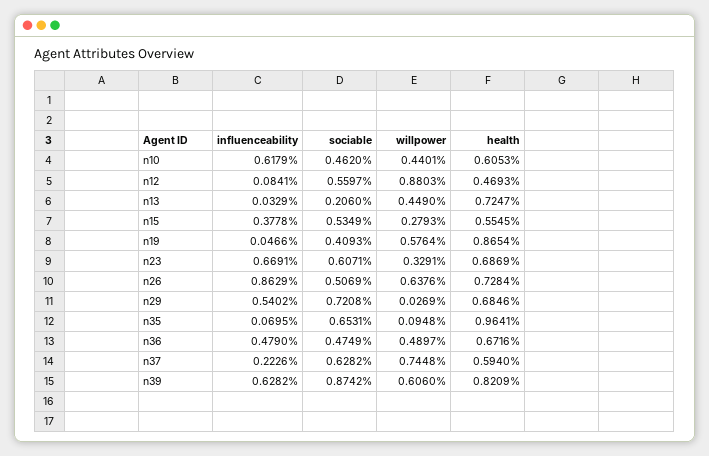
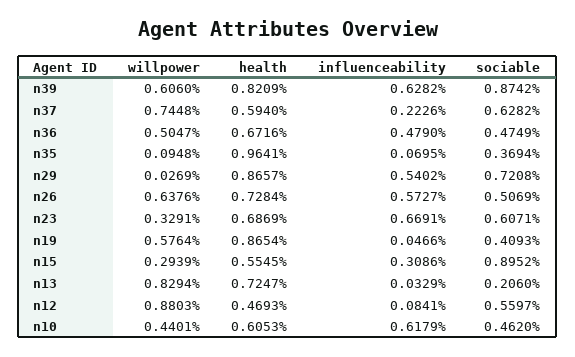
  {
    "influenceability": {
      "n10": 0.6179,
      "n12": 0.0841,
      "n13": 0.0329,
-     "n15": 0.3778,
+     "n15": 0.3086,
      "n19": 0.0466,
      "n23": 0.6691,
-     "n26": 0.8629,
+     "n26": 0.5727,
      "n29": 0.5402,
      "n35": 0.0695,
      "n36": 0.479,
      "n37": 0.2226,
      "n39": 0.6282
    },
    "sociable": {
      "n10": 0.462,
      "n12": 0.5597,
      "n13": 0.206,
-     "n15": 0.5349,
+     "n15": 0.8952,
      "n19": 0.4093,
      "n23": 0.6071,
      "n26": 0.5069,
      "n29": 0.7208,
-     "n35": 0.6531,
+     "n35": 0.3694,
      "n36": 0.4749,
      "n37": 0.6282,
      "n39": 0.8742
    },
    "willpower": {
      "n10": 0.4401,
      "n12": 0.8803,
-     "n13": 0.449,
+     "n13": 0.8294,
-     "n15": 0.2793,
+     "n15": 0.2939,
      "n19": 0.5764,
      "n23": 0.3291,
      "n26": 0.6376,
      "n29": 0.0269,
      "n35": 0.0948,
-     "n36": 0.4897,
+     "n36": 0.5047,
      "n37": 0.7448,
      "n39": 0.606
    },
    "health": {
      "n10": 0.6053,
      "n12": 0.4693,
      "n13": 0.7247,
      "n15": 0.5545,
      "n19": 0.8654,
      "n23": 0.6869,
      "n26": 0.7284,
-     "n29": 0.6846,
+     "n29": 0.8657,
      "n35": 0.9641,
      "n36": 0.6716,
      "n37": 0.594,
      "n39": 0.8209
    }
  }

